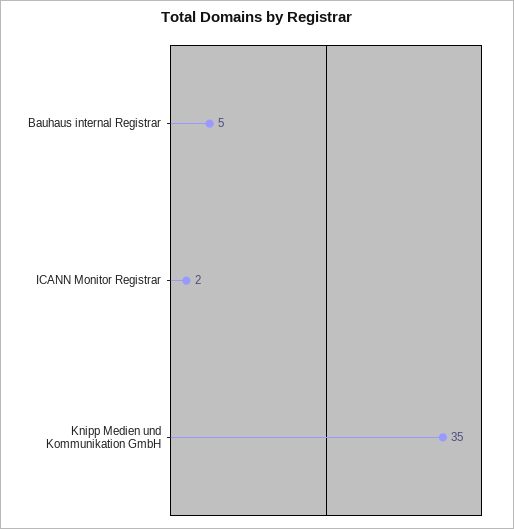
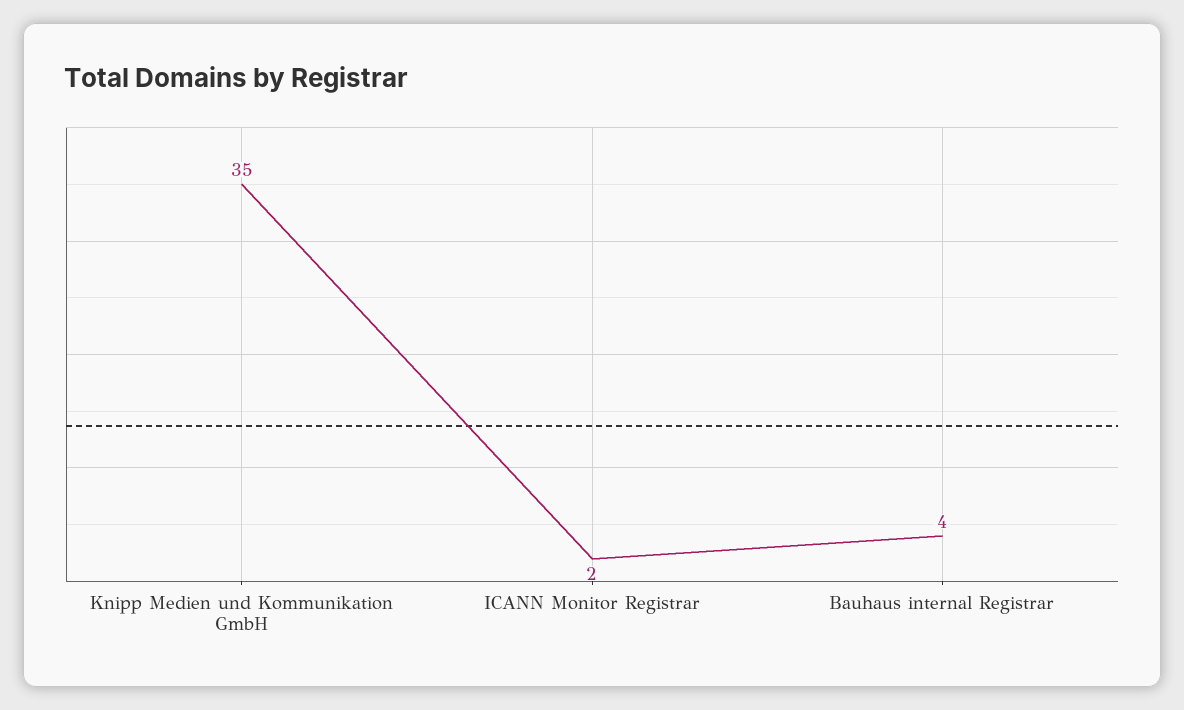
  {
-   "Bauhaus internal Registrar": 5,
+   "Bauhaus internal Registrar": 4,
    "ICANN Monitor Registrar": 2,
    "Knipp Medien und Kommunikation GmbH": 35
  }

